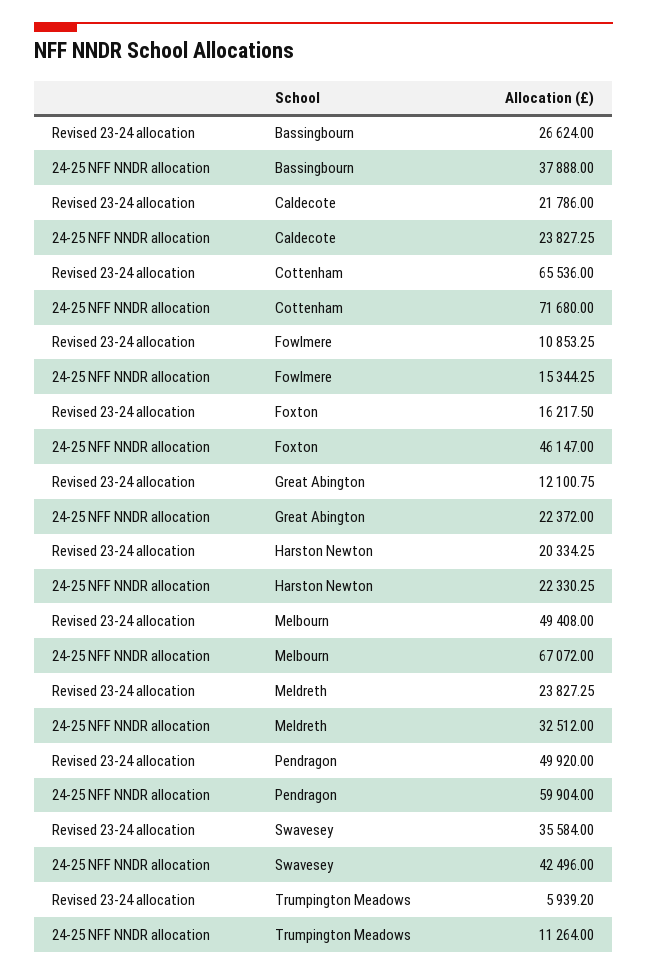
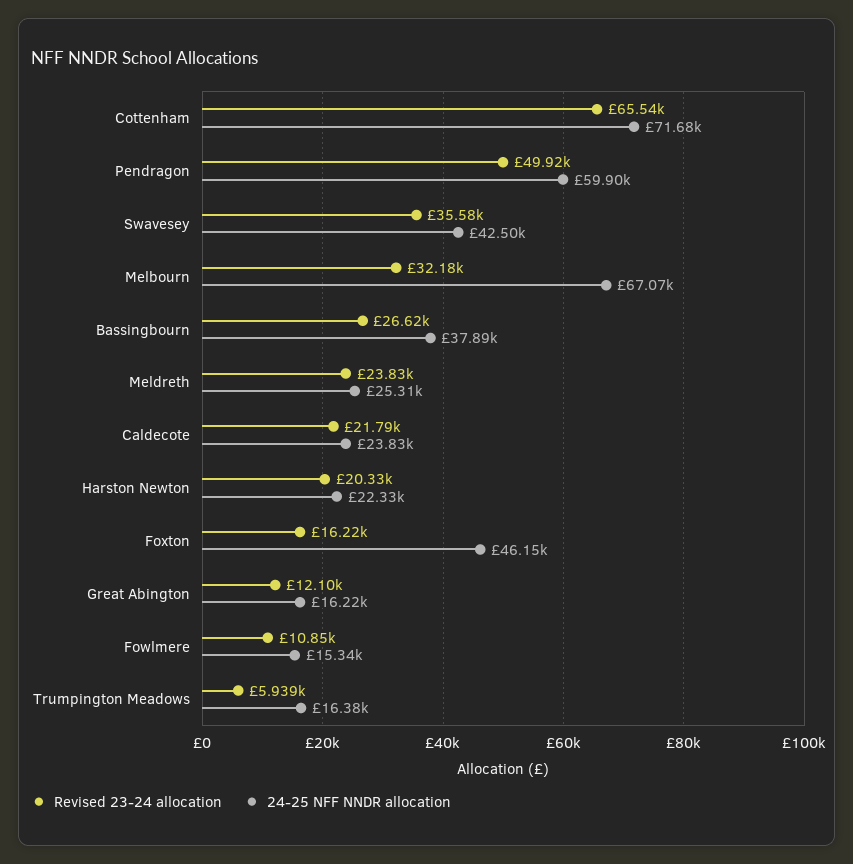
  {
    "Revised 23-24 allocation": {
      "Bassingbourn": 26624,
      "Caldecote": 21786,
      "Cottenham": 65536,
      "Fowlmere": 10853.25,
      "Foxton": 16217.5,
      "Great Abington": 12100.75,
      "Harston Newton": 20334.25,
-     "Melbourn": 49408,
+     "Melbourn": 32180,
      "Meldreth": 23827.25,
      "Pendragon": 49920,
      "Swavesey": 35584,
      "Trumpington Meadows": 5939.2
    },
    "24-25 NFF NNDR allocation": {
      "Bassingbourn": 37888,
      "Caldecote": 23827.25,
      "Cottenham": 71680,
      "Fowlmere": 15344.25,
      "Foxton": 46147,
-     "Great Abington": 22372,
+     "Great Abington": 16220,
      "Harston Newton": 22330.25,
      "Melbourn": 67072,
-     "Meldreth": 32512,
+     "Meldreth": 25310,
      "Pendragon": 59904,
      "Swavesey": 42496,
-     "Trumpington Meadows": 11264
+     "Trumpington Meadows": 16380
    }
  }

